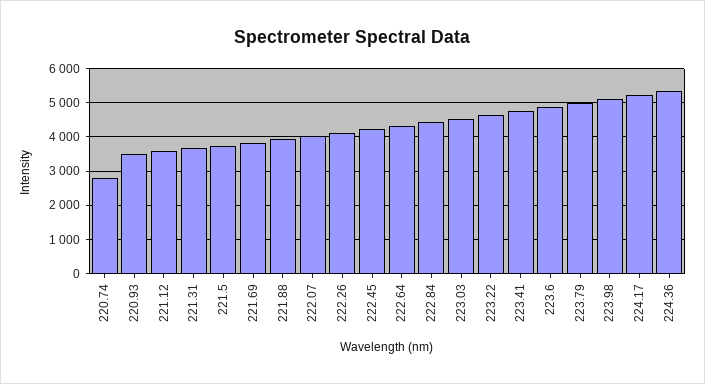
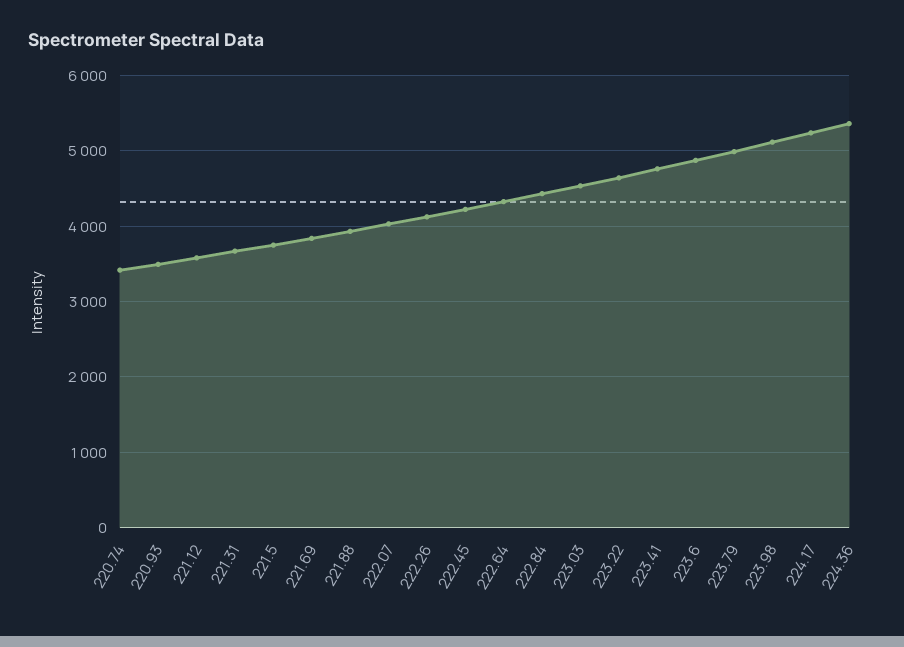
  {
-   "220.74": 2800,
+   "220.74": 3400,
    "220.93": 3500,
    "221.12": 3600,
    "221.31": 3700,
    "221.5": 3700,
    "221.69": 3800,
    "221.88": 3900,
    "222.07": 4000,
    "222.26": 4100,
    "222.45": 4200,
    "222.64": 4300,
    "222.84": 4400,
    "223.03": 4500,
    "223.22": 4600,
    "223.41": 4800,
    "223.6": 4900,
    "223.79": 5000,
    "223.98": 5100,
    "224.17": 5200,
    "224.36": 5400
  }

